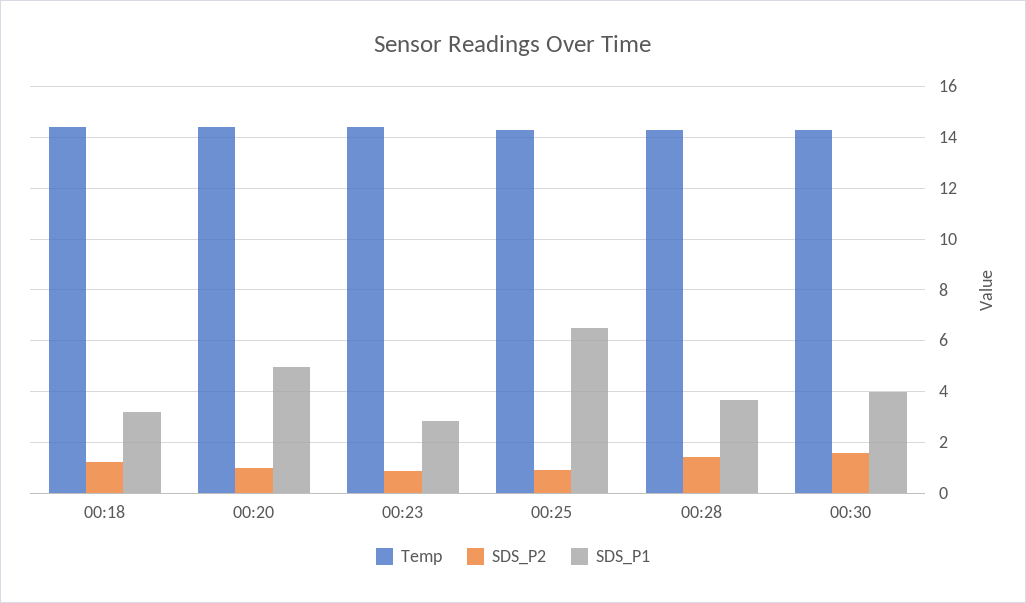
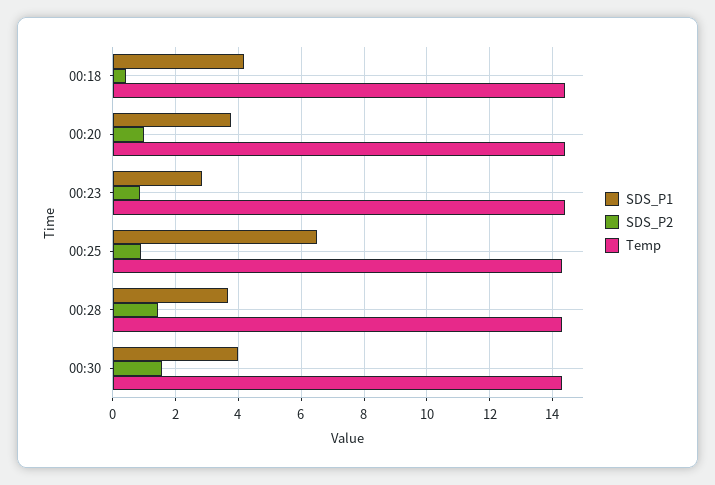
  {
    "Temp": {
      "00:18": 14.4,
      "00:20": 14.4,
      "00:23": 14.4,
      "00:25": 14.4,
      "00:28": 14.4,
      "00:30": 14.4
    },
    "SDS_P2": {
-     "00:18": 1.25,
+     "00:18": 0.4,
      "00:20": 1,
      "00:23": 0.8,
      "00:25": 1,
      "00:28": 1.4,
      "00:30": 1.6
    },
    "SDS_P1": {
-     "00:18": 3.25,
+     "00:18": 4.2,
-     "00:20": 5,
+     "00:20": 3.8,
      "00:23": 2.8,
      "00:25": 6.6,
      "00:28": 3.6,
      "00:30": 4
    }
  }

